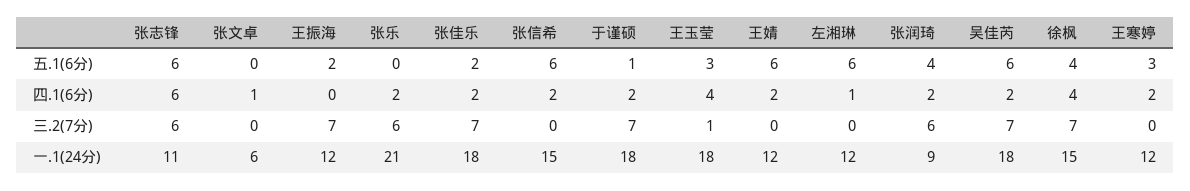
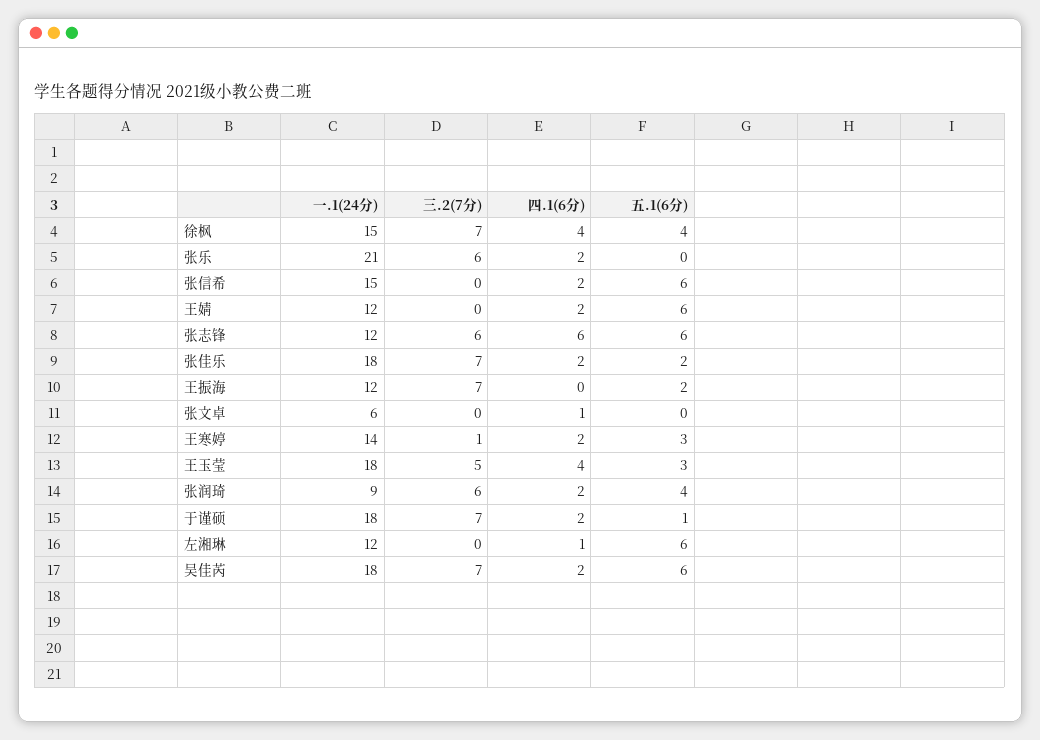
  {
    "张志锋": {
      "五.1(6分)": 6,
      "四.1(6分)": 6,
      "三.2(7分)": 6,
-     "一.1(24分)": 11
+     "一.1(24分)": 12
    },
    "张文卓": {
      "五.1(6分)": 0,
      "四.1(6分)": 1,
      "三.2(7分)": 0,
      "一.1(24分)": 6
    },
    "王振海": {
      "五.1(6分)": 2,
      "四.1(6分)": 0,
      "三.2(7分)": 7,
      "一.1(24分)": 12
    },
    "张乐": {
      "五.1(6分)": 0,
      "四.1(6分)": 2,
      "三.2(7分)": 6,
      "一.1(24分)": 21
    },
    "张佳乐": {
      "五.1(6分)": 2,
      "四.1(6分)": 2,
      "三.2(7分)": 7,
      "一.1(24分)": 18
    },
    "张信希": {
      "五.1(6分)": 6,
      "四.1(6分)": 2,
      "三.2(7分)": 0,
      "一.1(24分)": 15
    },
    "于谨硕": {
      "五.1(6分)": 1,
      "四.1(6分)": 2,
      "三.2(7分)": 7,
      "一.1(24分)": 18
    },
    "王玉莹": {
      "五.1(6分)": 3,
      "四.1(6分)": 4,
-     "三.2(7分)": 1,
+     "三.2(7分)": 5,
      "一.1(24分)": 18
    },
    "王婧": {
      "五.1(6分)": 6,
      "四.1(6分)": 2,
      "三.2(7分)": 0,
      "一.1(24分)": 12
    },
    "左湘琳": {
      "五.1(6分)": 6,
      "四.1(6分)": 1,
      "三.2(7分)": 0,
      "一.1(24分)": 12
    },
    "张润琦": {
      "五.1(6分)": 4,
      "四.1(6分)": 2,
      "三.2(7分)": 6,
      "一.1(24分)": 9
    },
    "吴佳芮": {
      "五.1(6分)": 6,
      "四.1(6分)": 2,
      "三.2(7分)": 7,
      "一.1(24分)": 18
    },
    "徐枫": {
      "五.1(6分)": 4,
      "四.1(6分)": 4,
      "三.2(7分)": 7,
      "一.1(24分)": 15
    },
    "王寒婷": {
      "五.1(6分)": 3,
      "四.1(6分)": 2,
-     "三.2(7分)": 0,
+     "三.2(7分)": 1,
-     "一.1(24分)": 12
+     "一.1(24分)": 14
    }
  }

